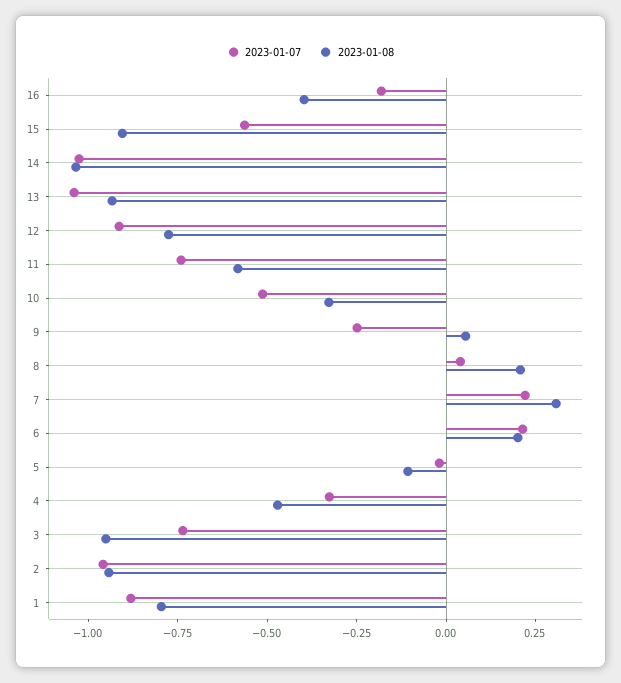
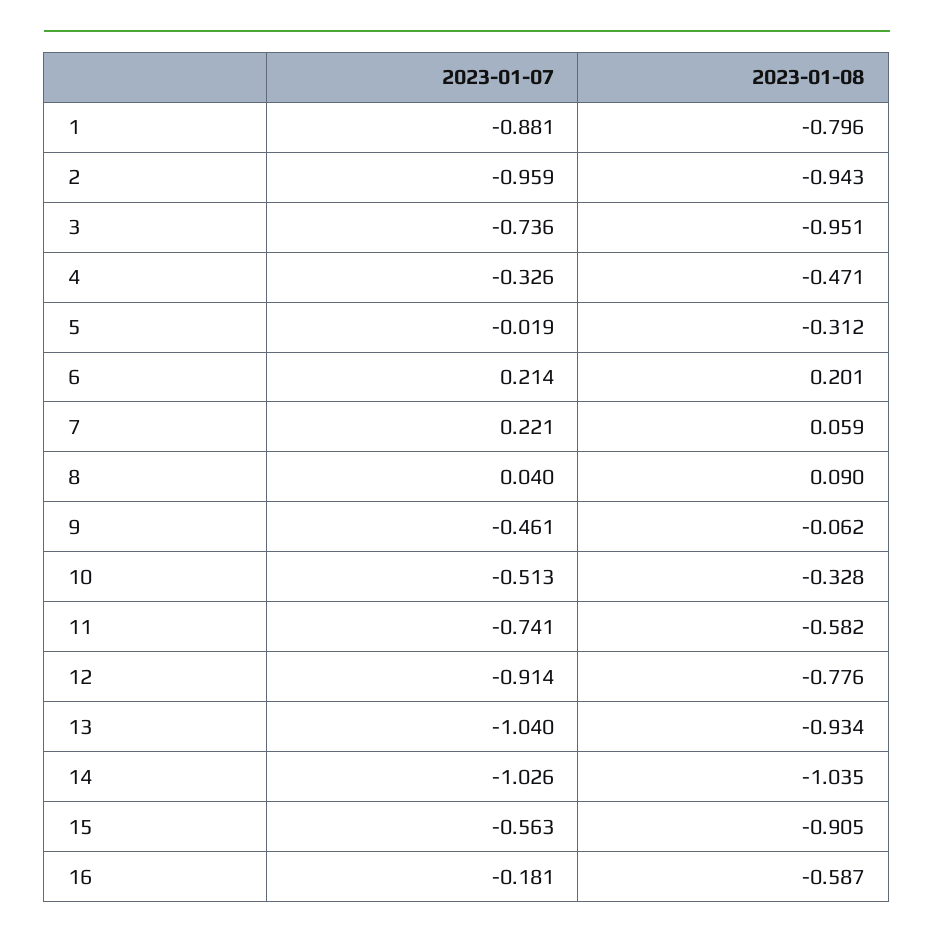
  {
    "2023-01-07": {
      "16": -0.181,
      "15": -0.563,
      "14": -1.026,
      "13": -1.04,
      "12": -0.914,
      "11": -0.741,
      "10": -0.513,
-     "9": -0.25,
+     "9": -0.461,
      "8": 0.04,
      "7": 0.221,
      "6": 0.214,
      "5": -0.019,
      "4": -0.326,
      "3": -0.736,
      "2": -0.959,
      "1": -0.881
    },
    "2023-01-08": {
-     "16": -0.4,
+     "16": -0.587,
      "15": -0.905,
      "14": -1.035,
      "13": -0.934,
      "12": -0.776,
      "11": -0.582,
      "10": -0.328,
-     "9": 0.05,
+     "9": -0.062,
-     "8": 0.2,
+     "8": 0.09,
-     "7": 0.3,
+     "7": 0.059,
      "6": 0.201,
-     "5": -0.1,
+     "5": -0.312,
      "4": -0.471,
      "3": -0.951,
      "2": -0.943,
      "1": -0.796
    }
  }

